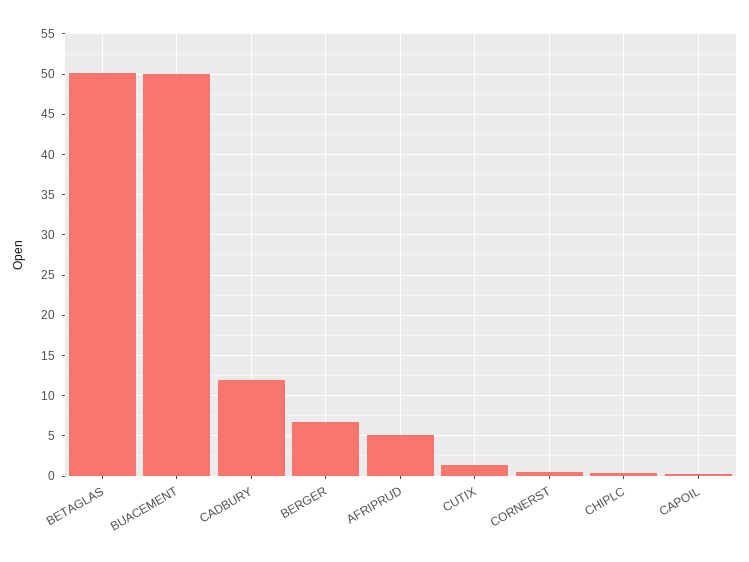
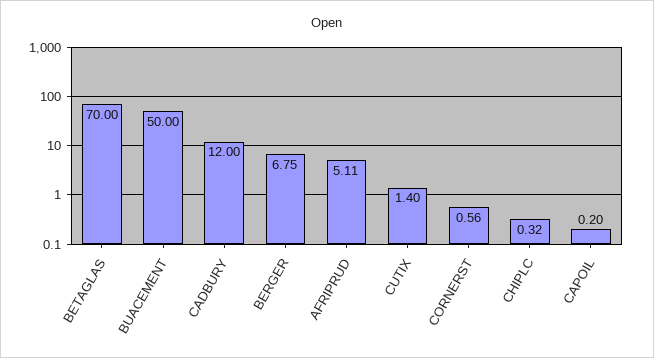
  {
-   "BETAGLAS": 50,
+   "BETAGLAS": 70,
    "BUACEMENT": 50,
    "CADBURY": 12,
    "BERGER": 6.75,
    "AFRIPRUD": 5.11,
    "CUTIX": 1.4,
    "CORNERST": 0.56,
    "CHIPLC": 0.32,
    "CAPOIL": 0.2
  }

